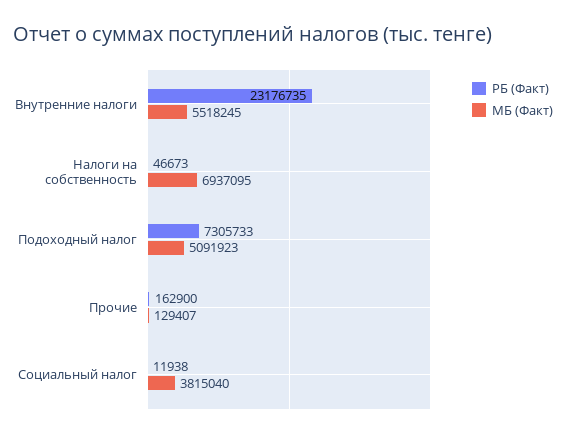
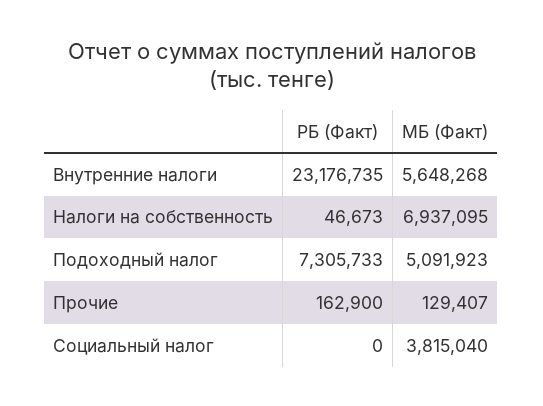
  {
    "РБ (Факт)": {
      "Внутренние налоги": 23176735,
      "Налоги на собственность": 46673,
      "Подоходный налог": 7305733,
      "Прочие": 162900,
-     "Социальный налог": 11938
+     "Социальный налог": 0
    },
    "МБ (Факт)": {
-     "Внутренние налоги": 5518245,
+     "Внутренние налоги": 5648268,
      "Налоги на собственность": 6937095,
      "Подоходный налог": 5091923,
      "Прочие": 129407,
      "Социальный налог": 3815040
    }
  }

